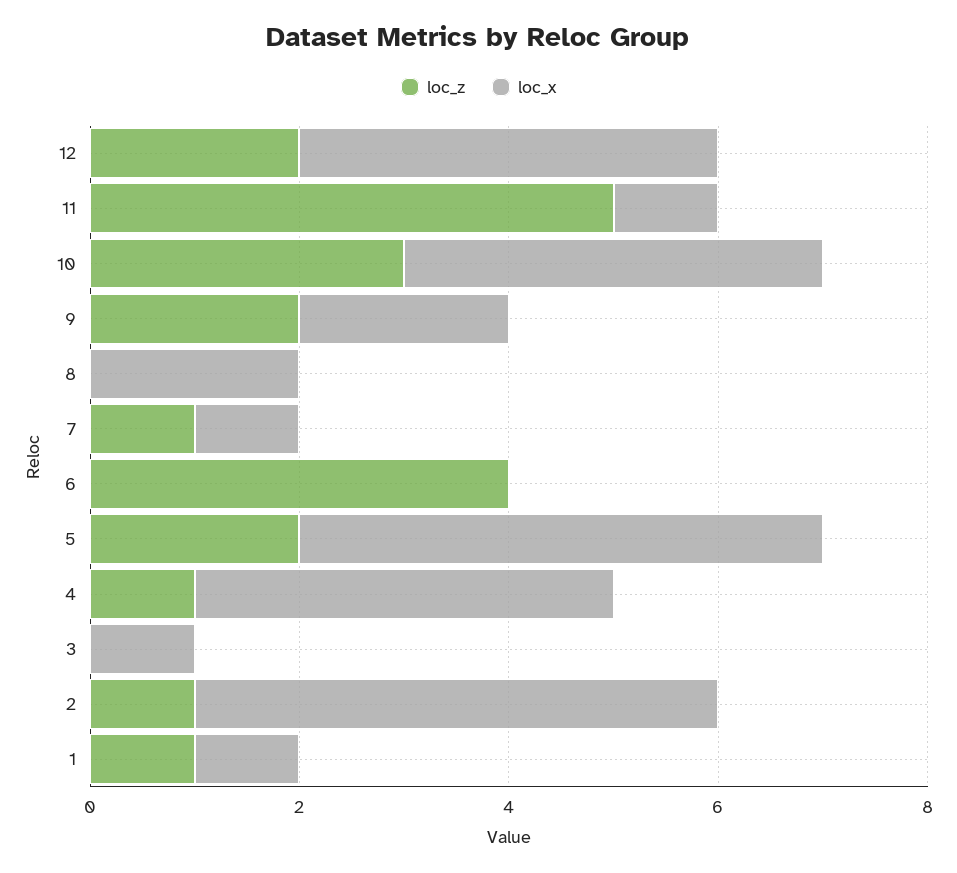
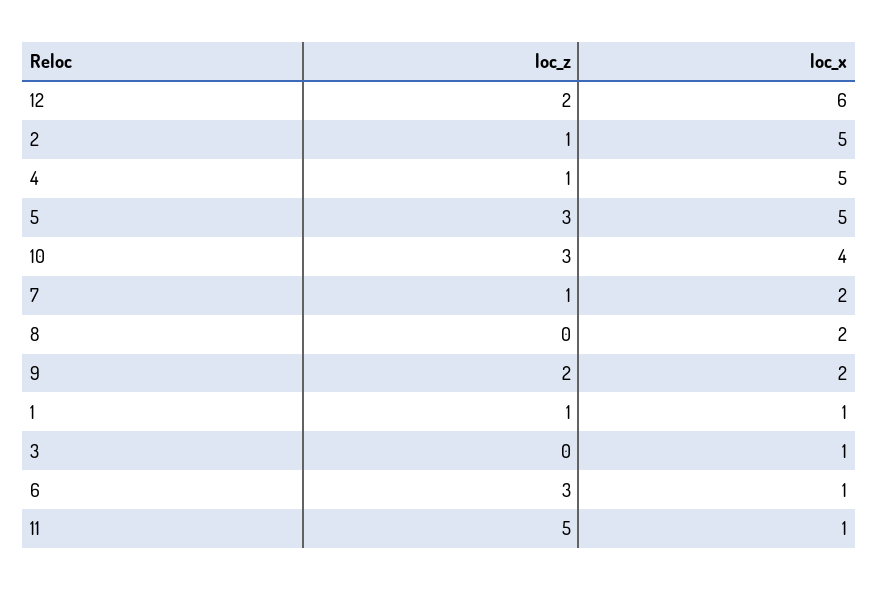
  {
    "loc_z": {
      "12": 2,
      "11": 5,
      "10": 3,
      "9": 2,
      "8": 0,
      "7": 1,
-     "6": 4,
+     "6": 3,
-     "5": 2,
+     "5": 3,
      "4": 1,
      "3": 0,
      "2": 1,
      "1": 1
    },
    "loc_x": {
-     "12": 4,
+     "12": 6,
      "11": 1,
      "10": 4,
      "9": 2,
      "8": 2,
-     "7": 1,
+     "7": 2,
-     "6": 0,
+     "6": 1,
      "5": 5,
-     "4": 4,
+     "4": 5,
      "3": 1,
      "2": 5,
      "1": 1
    }
  }

